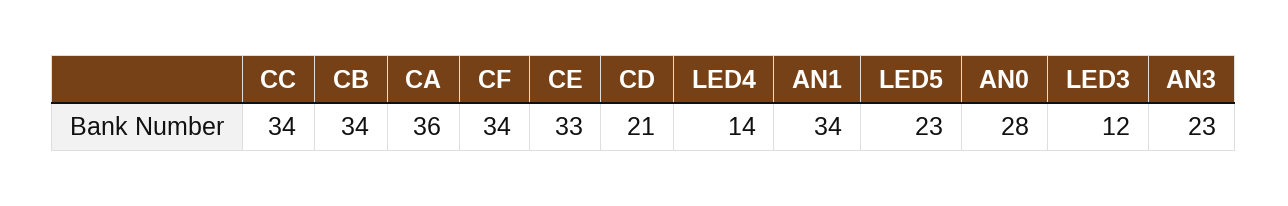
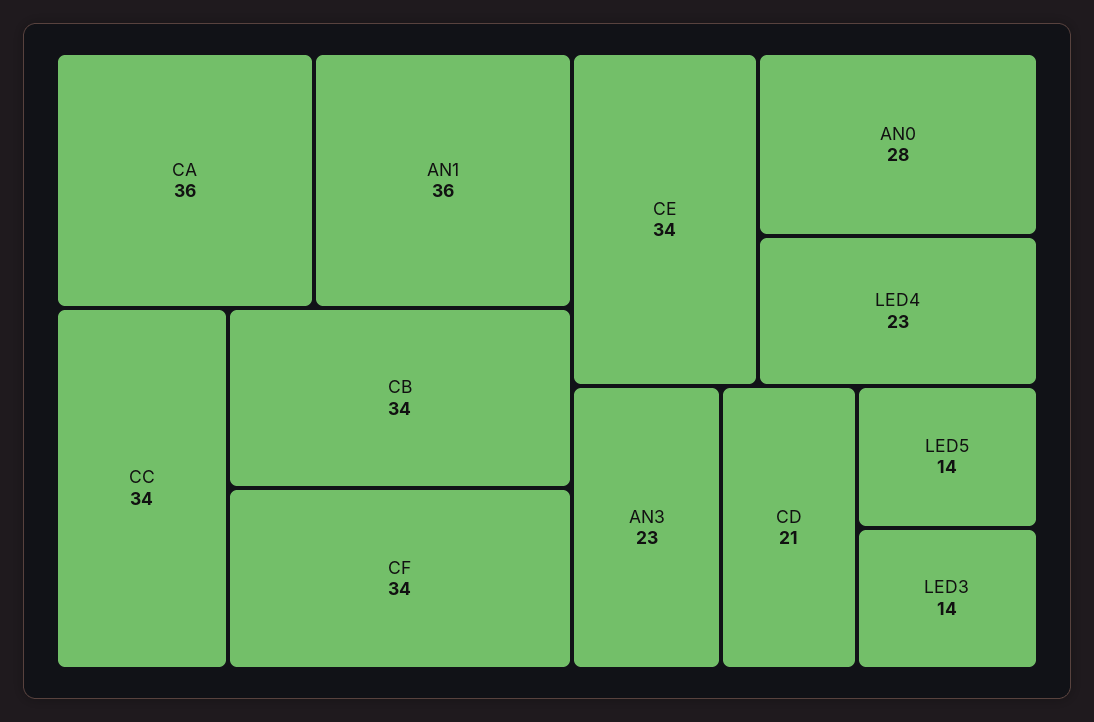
  {
    "CC": 34,
    "CB": 34,
    "CA": 36,
    "CF": 34,
-   "CE": 33,
+   "CE": 34,
    "CD": 21,
-   "LED4": 14,
+   "LED4": 23,
-   "AN1": 34,
+   "AN1": 36,
-   "LED5": 23,
+   "LED5": 14,
    "AN0": 28,
-   "LED3": 12,
+   "LED3": 14,
    "AN3": 23
  }

